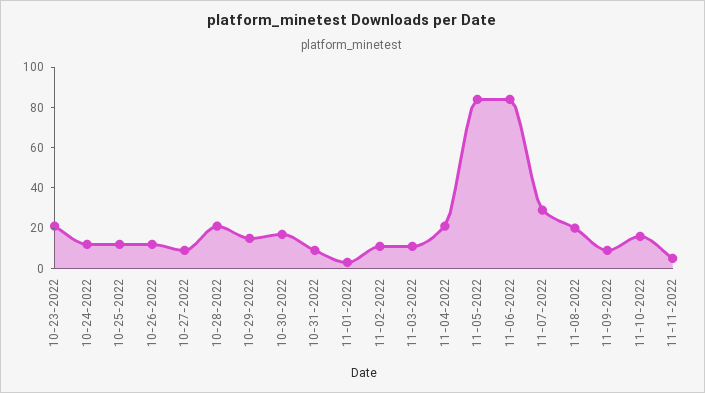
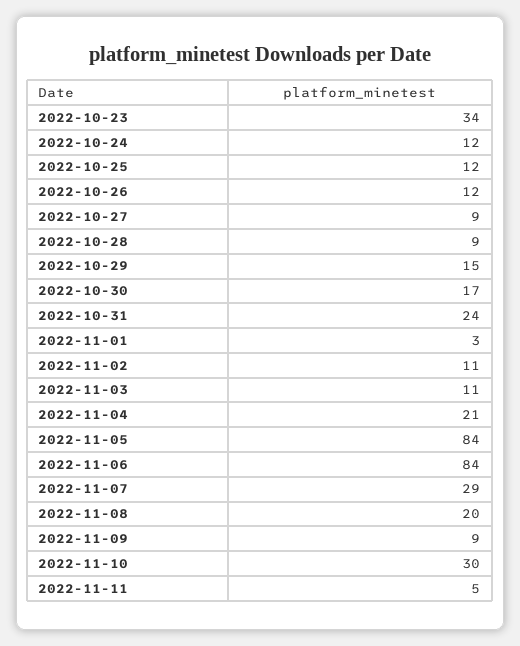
  {
-   "10-23-2022": 20,
+   "10-23-2022": 34,
    "10-24-2022": 12,
    "10-25-2022": 12,
    "10-26-2022": 12,
    "10-27-2022": 9,
-   "10-28-2022": 20,
+   "10-28-2022": 9,
    "10-29-2022": 15,
    "10-30-2022": 17,
-   "10-31-2022": 10,
+   "10-31-2022": 24,
    "11-01-2022": 3,
    "11-02-2022": 11,
    "11-03-2022": 11,
    "11-04-2022": 21,
    "11-05-2022": 84,
    "11-06-2022": 84,
    "11-07-2022": 29,
    "11-08-2022": 20,
    "11-09-2022": 9,
-   "11-10-2022": 15,
+   "11-10-2022": 30,
    "11-11-2022": 5
  }

